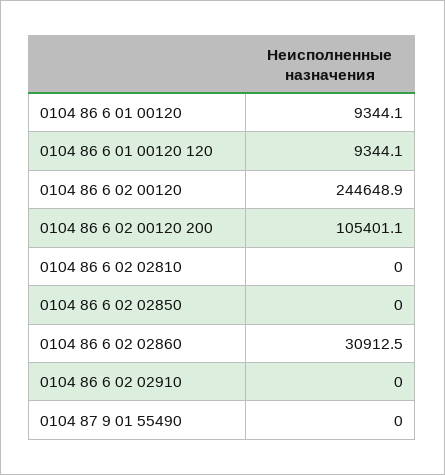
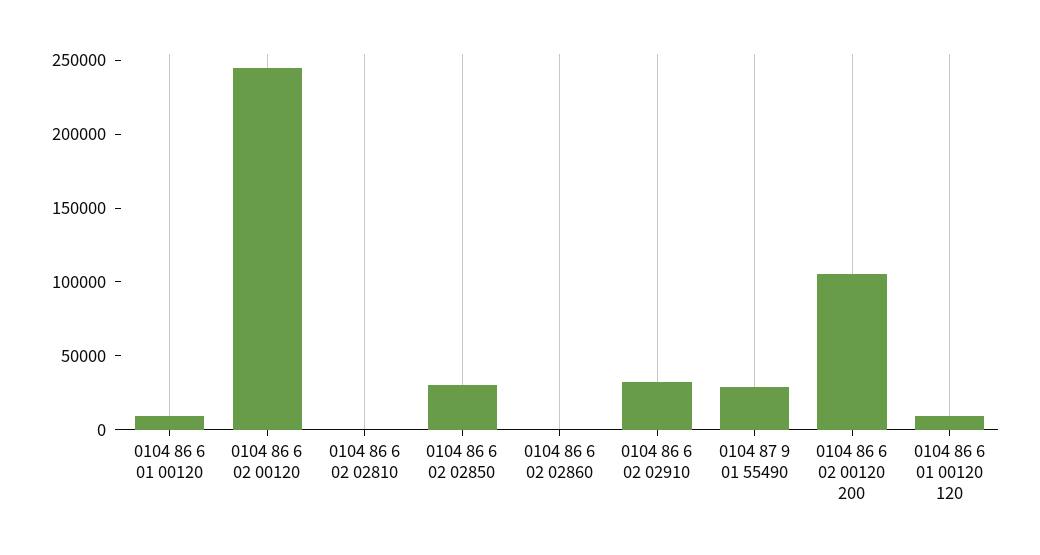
  {
    "0104 86 6 01 00120": 9344.1,
    "0104 86 6 01 00120 120": 9344.1,
    "0104 86 6 02 00120": 244648.9,
    "0104 86 6 02 00120 200": 105401.1,
    "0104 86 6 02 02810": 0,
-   "0104 86 6 02 02850": 0,
+   "0104 86 6 02 02850": 30000,
-   "0104 86 6 02 02860": 30912.5,
+   "0104 86 6 02 02860": 0,
-   "0104 86 6 02 02910": 0,
+   "0104 86 6 02 02910": 30000,
-   "0104 87 9 01 55490": 0
+   "0104 87 9 01 55490": 30000
  }

